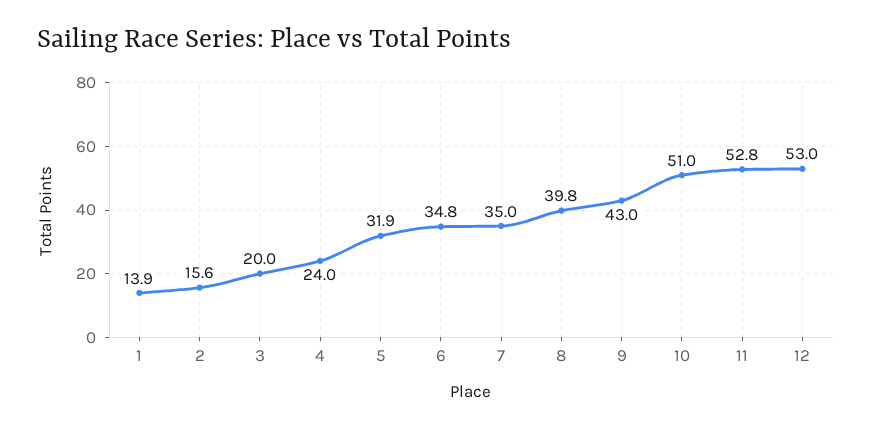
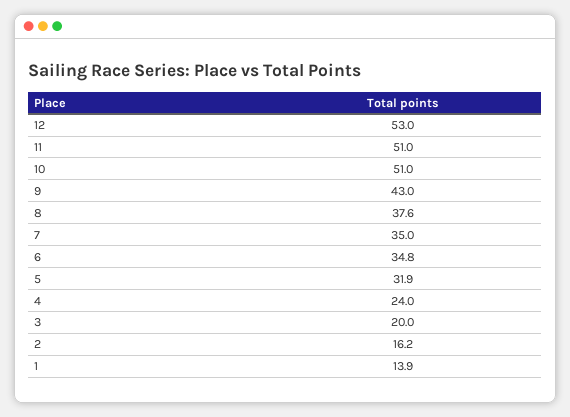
  {
    "1": 13.9,
-   "2": 15.6,
+   "2": 16.2,
    "3": 20,
    "4": 24,
    "5": 31.9,
    "6": 34.8,
    "7": 35,
-   "8": 39.8,
+   "8": 37.6,
    "9": 43,
    "10": 51,
-   "11": 52.8,
+   "11": 51,
    "12": 53
  }

